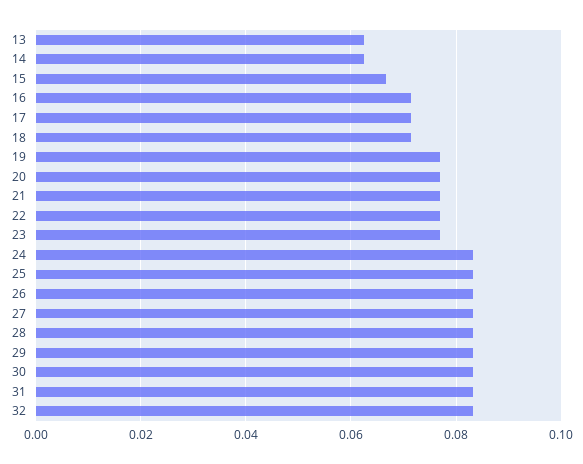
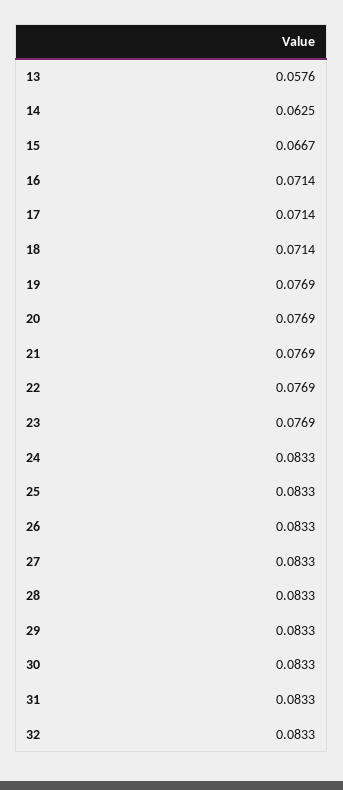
  {
-   "13": 0.062,
+   "13": 0.0576,
    "14": 0.0625,
    "15": 0.0667,
    "16": 0.0714,
    "17": 0.0714,
    "18": 0.0714,
    "19": 0.0769,
    "20": 0.0769,
    "21": 0.0769,
    "22": 0.0769,
    "23": 0.0769,
    "24": 0.0833,
    "25": 0.0833,
    "26": 0.0833,
    "27": 0.0833,
    "28": 0.0833,
    "29": 0.0833,
    "30": 0.0833,
    "31": 0.0833,
    "32": 0.0833
  }

